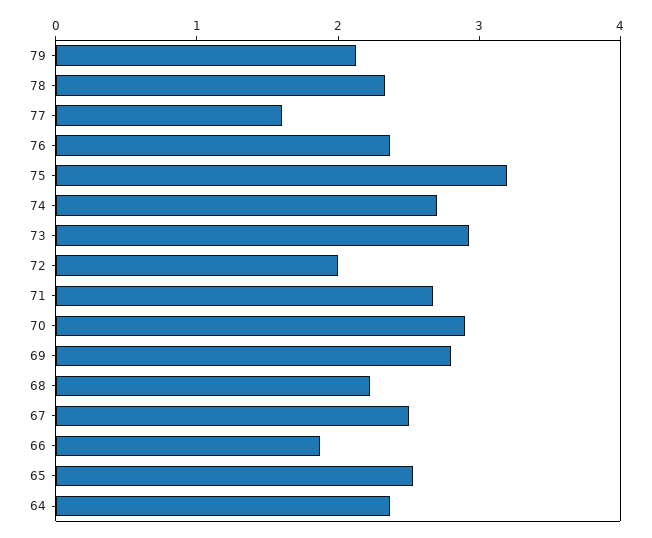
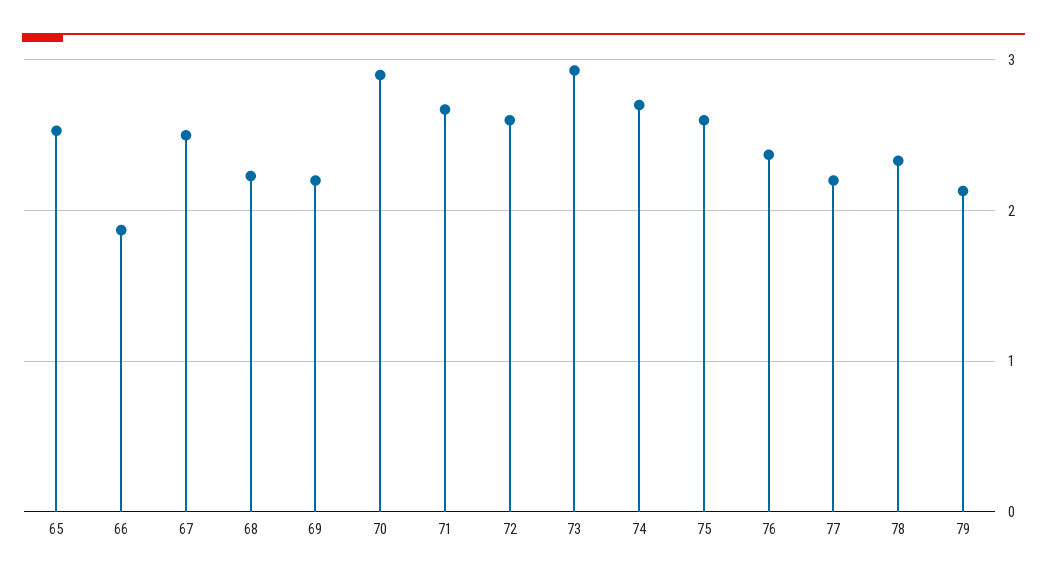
  {
    "79": 2.1,
    "78": 2.3,
-   "77": 1.6,
+   "77": 2.2,
    "76": 2.4,
-   "75": 3.2,
+   "75": 2.6,
    "74": 2.7,
    "73": 2.9,
-   "72": 2,
+   "72": 2.6,
    "71": 2.7,
    "70": 2.9,
-   "69": 2.8,
+   "69": 2.2,
    "68": 2.2,
    "67": 2.5,
    "66": 1.9,
-   "65": 2.5,
+   "65": 2.5
-   "64": 2.4
  }

